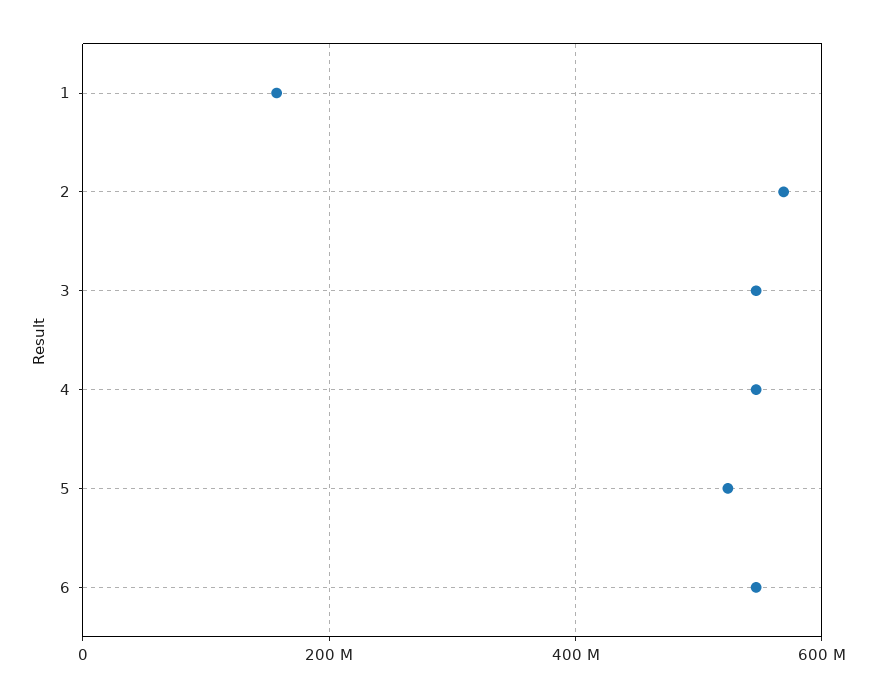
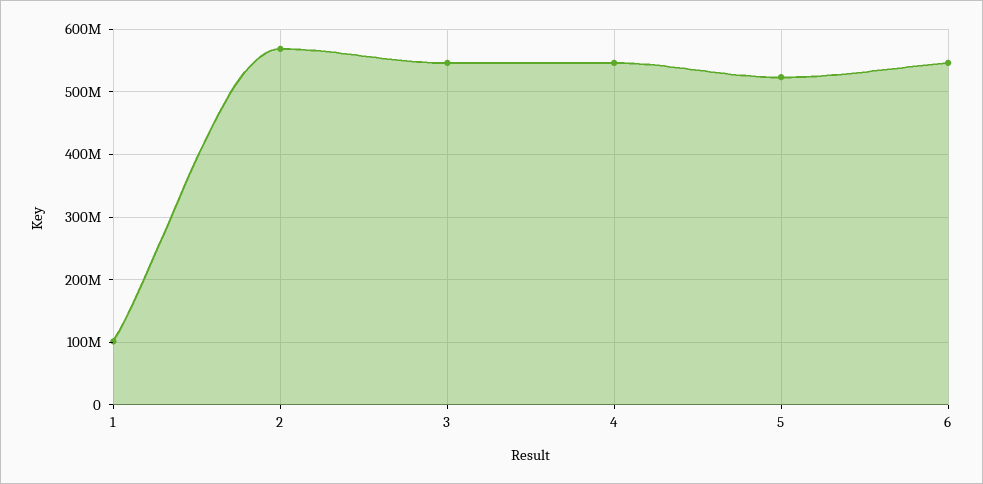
  {
-   "1": 160000000,
+   "1": 100000000,
    "2": 570000000,
    "3": 550000000,
    "4": 550000000,
    "5": 520000000,
    "6": 550000000
  }

